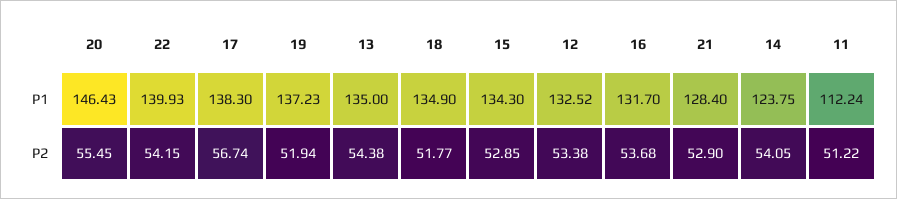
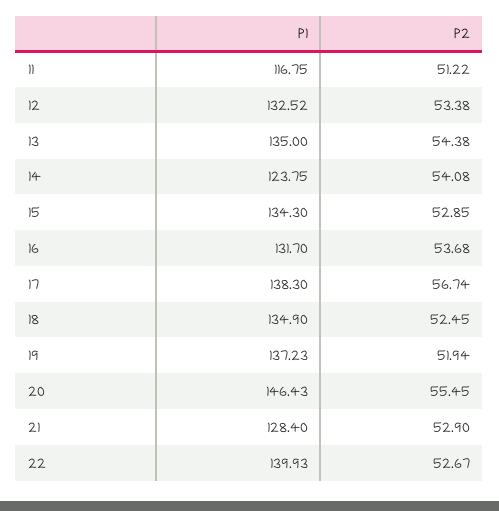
  {
    "20": {
      "P1": 146.43,
      "P2": 55.45
    },
    "22": {
      "P1": 139.93,
-     "P2": 54.15
+     "P2": 52.67
    },
    "17": {
      "P1": 138.3,
      "P2": 56.74
    },
    "19": {
      "P1": 137.23,
      "P2": 51.94
    },
    "13": {
      "P1": 135,
      "P2": 54.38
    },
    "18": {
      "P1": 134.9,
-     "P2": 51.77
+     "P2": 52.45
    },
    "15": {
      "P1": 134.3,
      "P2": 52.85
    },
    "12": {
      "P1": 132.52,
      "P2": 53.38
    },
    "16": {
      "P1": 131.7,
      "P2": 53.68
    },
    "21": {
      "P1": 128.4,
      "P2": 52.9
    },
    "14": {
      "P1": 123.75,
-     "P2": 54.05
+     "P2": 54.08
    },
    "11": {
-     "P1": 112.24,
+     "P1": 116.75,
      "P2": 51.22
    }
  }

